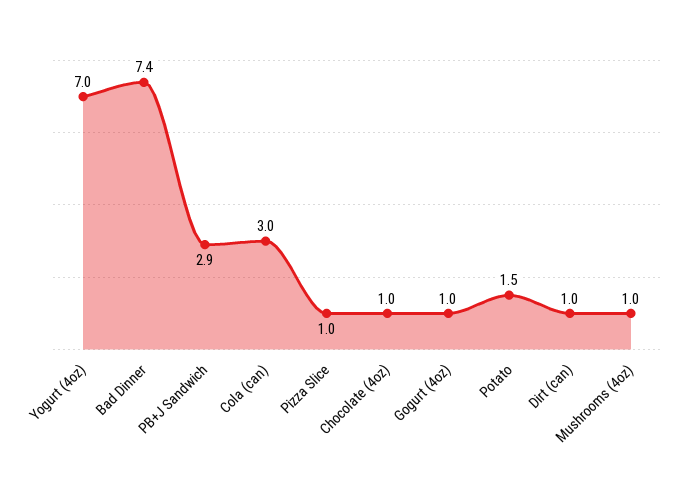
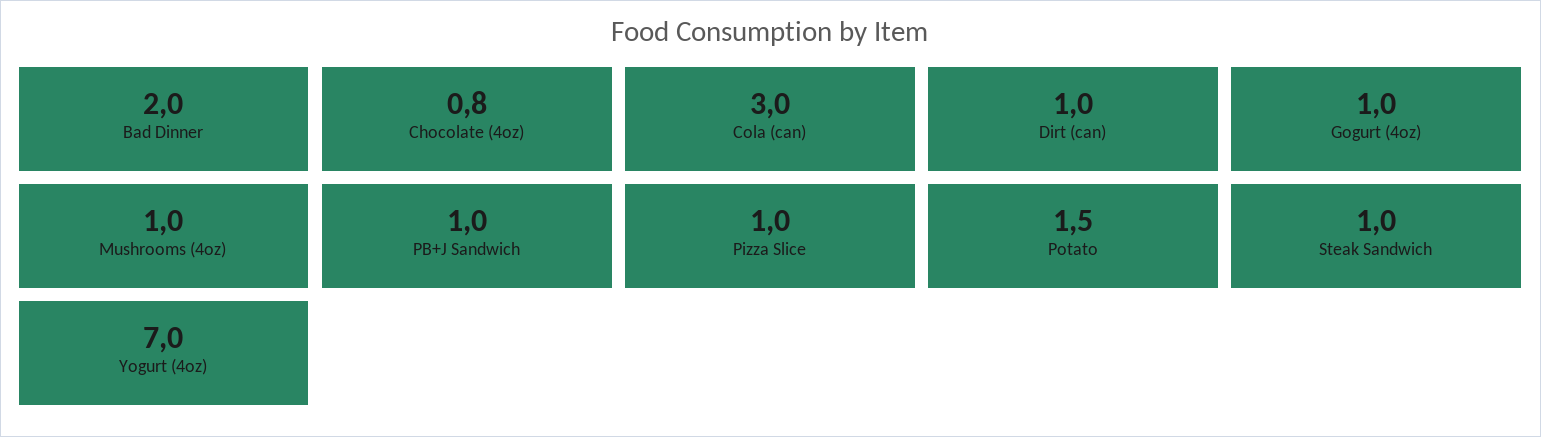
  {
    "Yogurt (4oz)": 7,
-   "Bad Dinner": 7.4,
+   "Bad Dinner": 2,
-   "PB+J Sandwich": 2.9,
+   "PB+J Sandwich": 1,
    "Cola (can)": 3,
    "Pizza Slice": 1,
-   "Chocolate (4oz)": 1,
+   "Chocolate (4oz)": 0.8,
    "Gogurt (4oz)": 1,
    "Potato": 1.5,
    "Dirt (can)": 1,
-   "Mushrooms (4oz)": 1
+   "Mushrooms (4oz)": 1,
+   "Steak Sandwich": 1
  }

